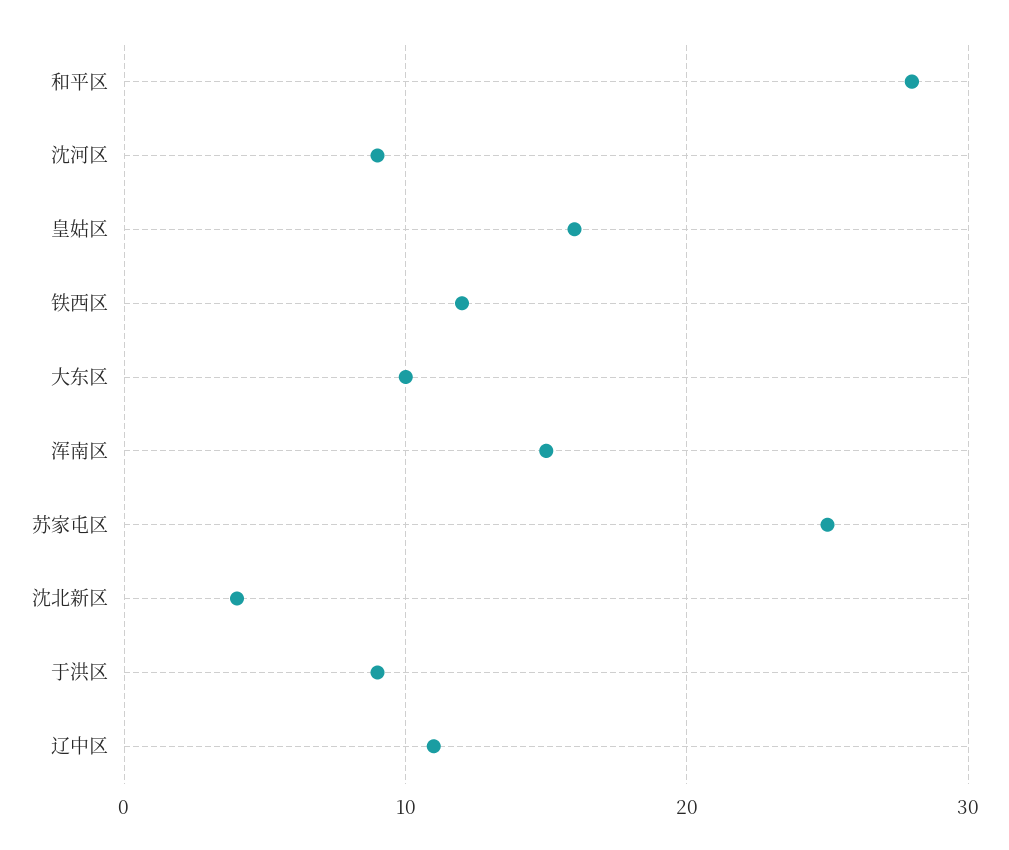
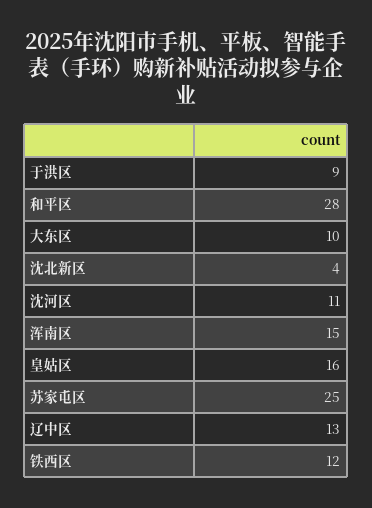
  {
    "和平区": 28,
-   "沈河区": 9,
+   "沈河区": 11,
    "皇姑区": 16,
    "铁西区": 12,
    "大东区": 10,
    "浑南区": 15,
    "苏家屯区": 25,
    "沈北新区": 4,
    "于洪区": 9,
-   "辽中区": 11
+   "辽中区": 13
  }

